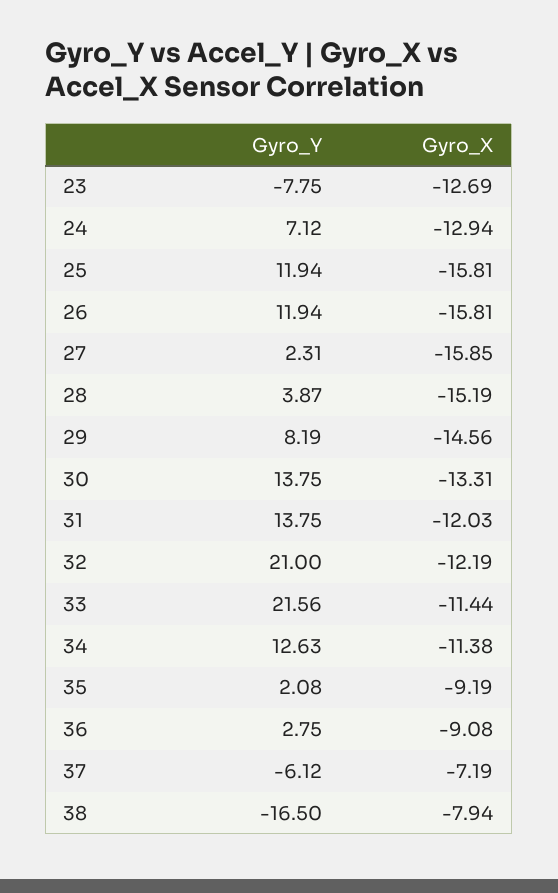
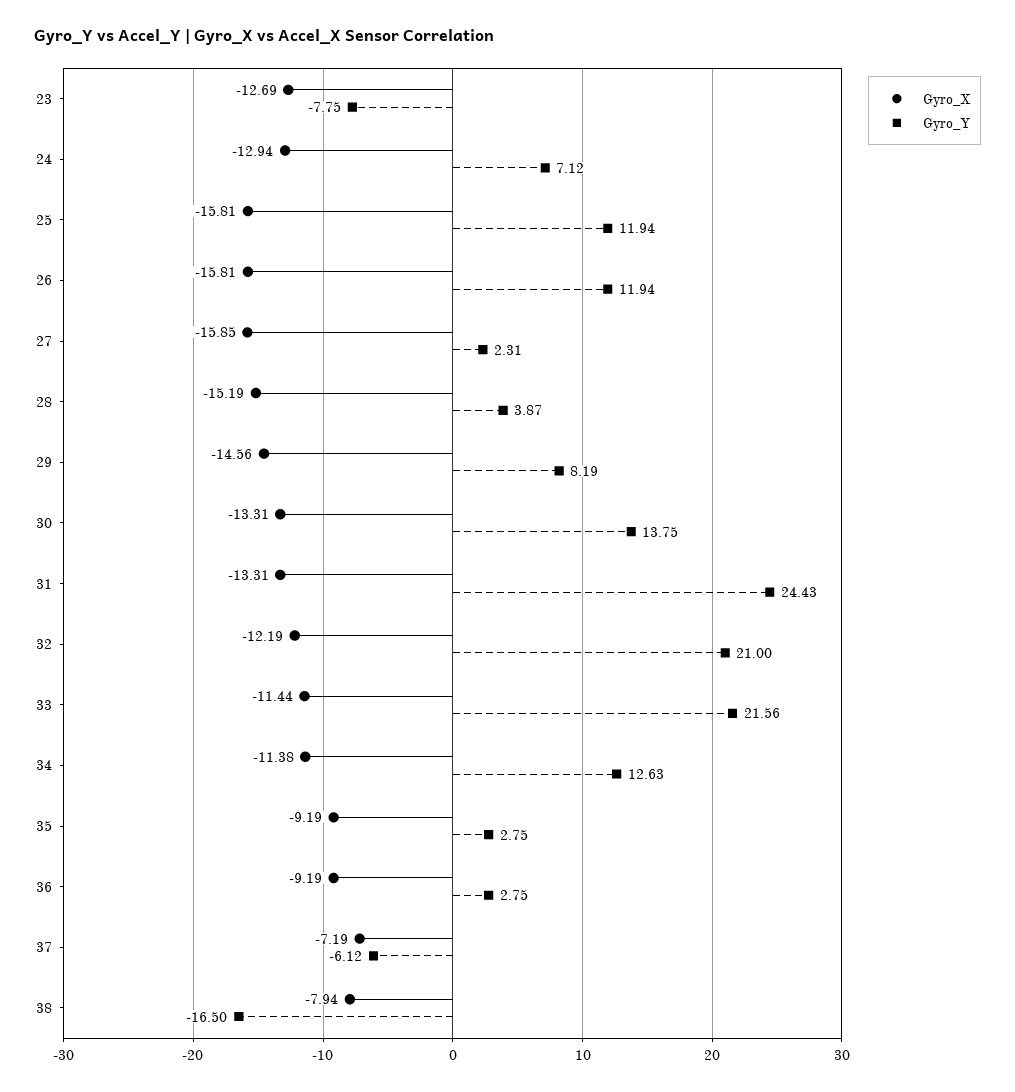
  {
    "Gyro_Y": {
      "23": -7.75,
      "24": 7.12,
      "25": 11.94,
      "26": 11.94,
      "27": 2.31,
      "28": 3.87,
      "29": 8.19,
      "30": 13.75,
-     "31": 13.75,
+     "31": 24.43,
      "32": 21,
      "33": 21.56,
      "34": 12.63,
-     "35": 2.08,
+     "35": 2.75,
      "36": 2.75,
      "37": -6.12,
      "38": -16.5
    },
    "Gyro_X": {
      "23": -12.69,
      "24": -12.94,
      "25": -15.81,
      "26": -15.81,
      "27": -15.85,
      "28": -15.19,
      "29": -14.56,
      "30": -13.31,
-     "31": -12.03,
+     "31": -13.31,
      "32": -12.19,
      "33": -11.44,
      "34": -11.38,
      "35": -9.19,
-     "36": -9.08,
+     "36": -9.19,
      "37": -7.19,
      "38": -7.94
    }
  }

